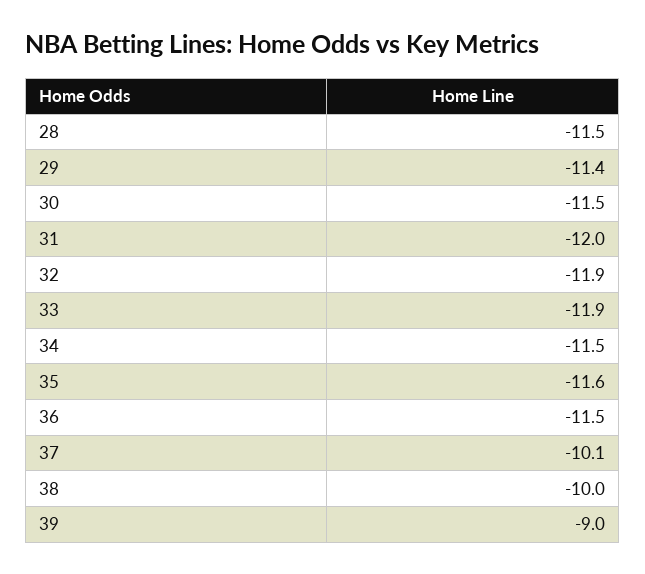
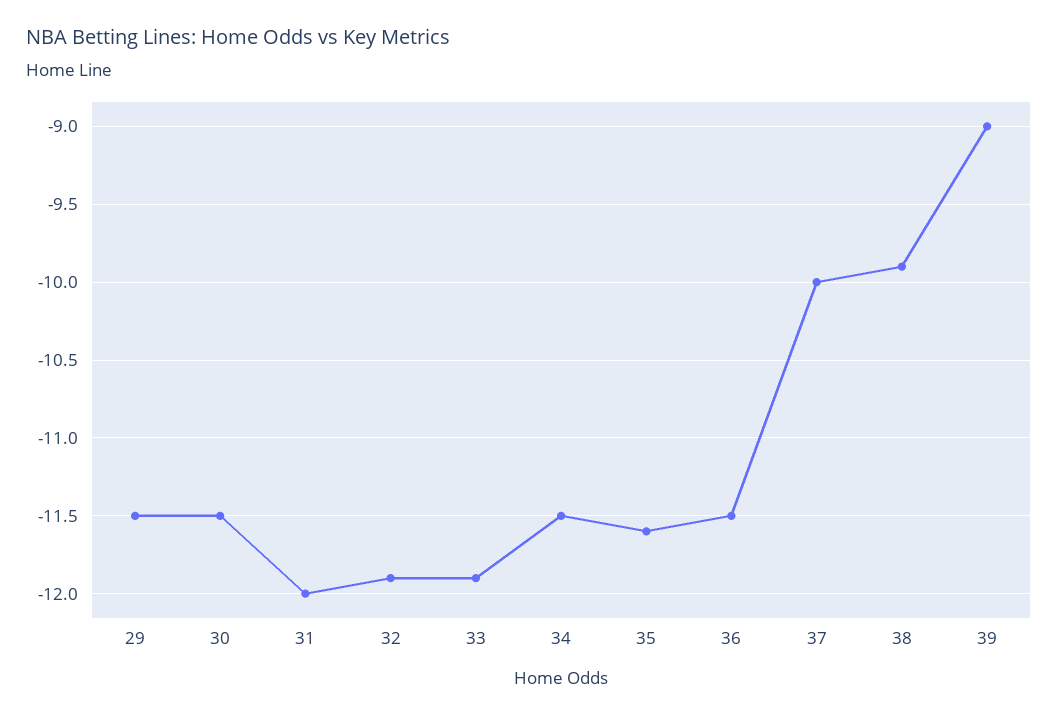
  {
-   "28": -11.5,
-   "29": -11.4,
+   "29": -11.5,
    "30": -11.5,
    "31": -12,
    "32": -11.9,
    "33": -11.9,
    "34": -11.5,
    "35": -11.6,
    "36": -11.5,
-   "37": -10.1,
+   "37": -10,
-   "38": -10,
+   "38": -9.9,
    "39": -9
  }

